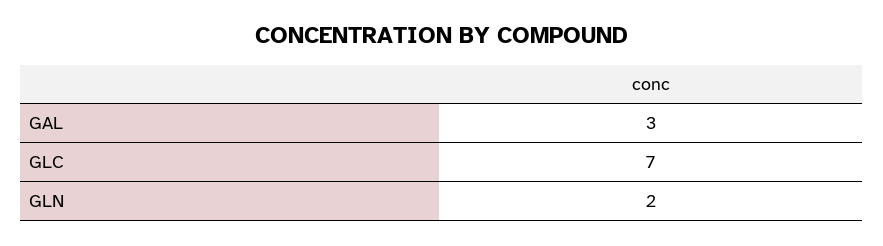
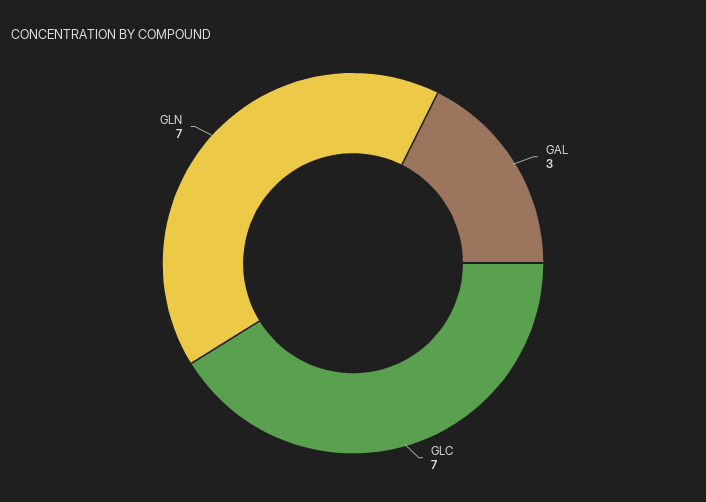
  {
    "GAL": 3,
    "GLC": 7,
-   "GLN": 2
+   "GLN": 7
  }

